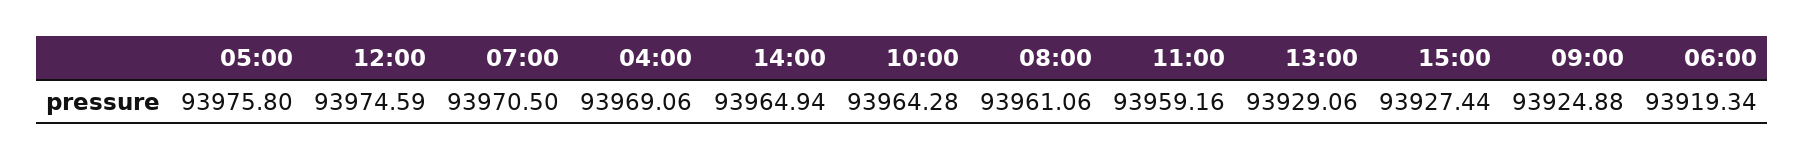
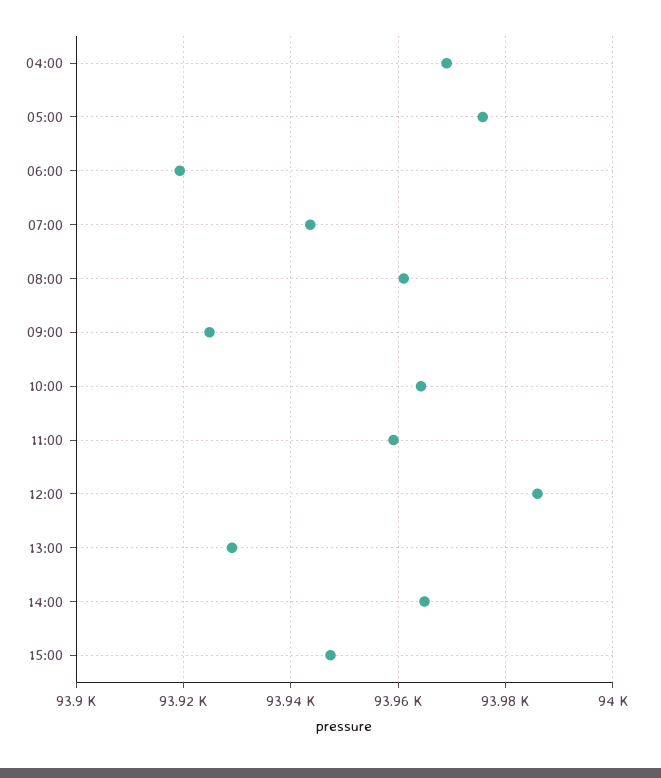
  {
    "05:00": 93975.8,
-   "12:00": 93974.59,
+   "12:00": 93986,
-   "07:00": 93970.5,
+   "07:00": 93944,
    "04:00": 93969.06,
    "14:00": 93964.94,
    "10:00": 93964.28,
    "08:00": 93961.06,
    "11:00": 93959.16,
    "13:00": 93929.06,
-   "15:00": 93927.44,
+   "15:00": 93948,
    "09:00": 93924.88,
    "06:00": 93919.34
  }

